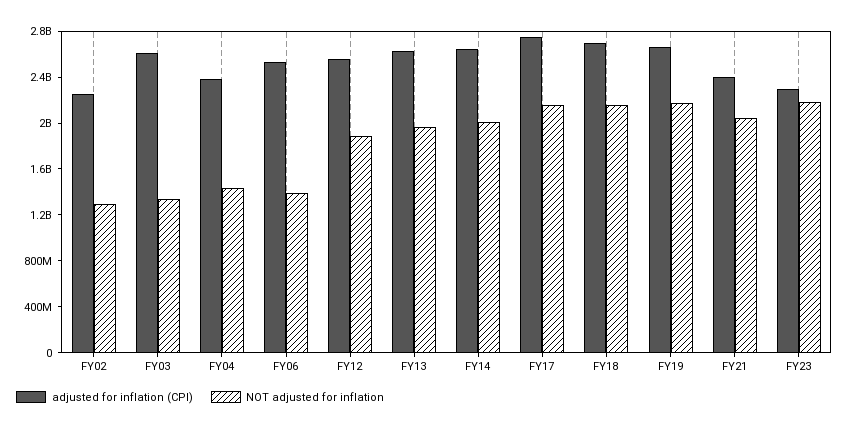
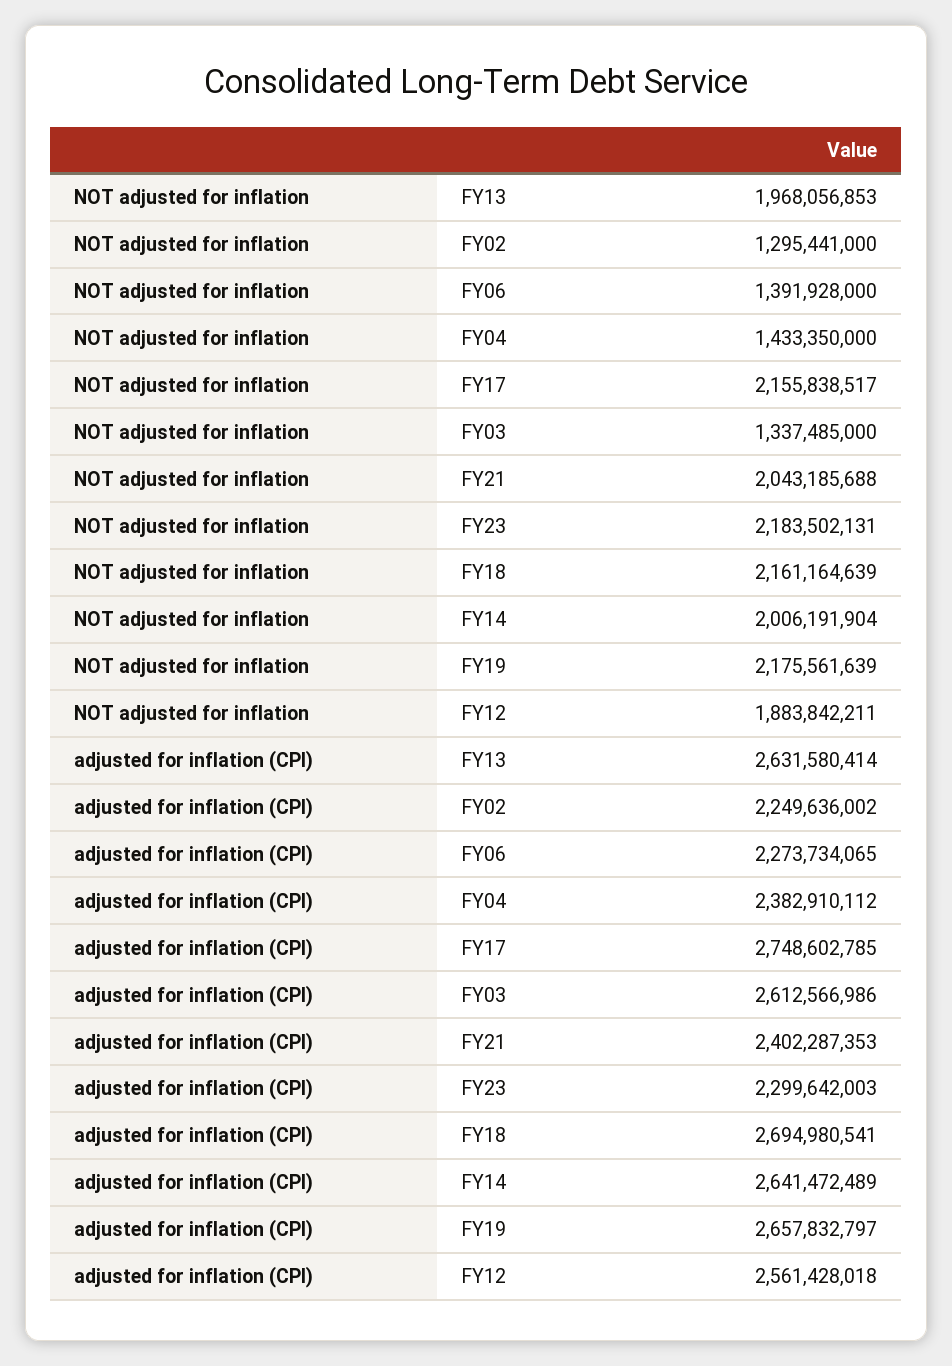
  {
    "adjusted for inflation (CPI)": {
      "FY02": 2249636002,
      "FY03": 2612566986,
      "FY04": 2382910112,
-     "FY06": 2500000000,
+     "FY06": 2273734065,
      "FY12": 2561428018,
      "FY13": 2631580414,
      "FY14": 2641472489,
      "FY17": 2748602785,
      "FY18": 2694980541,
      "FY19": 2657832797,
      "FY21": 2402287353,
      "FY23": 2299642003
    },
    "NOT adjusted for inflation": {
      "FY02": 1295441000,
      "FY03": 1337485000,
      "FY04": 1433350000,
      "FY06": 1391928000,
      "FY12": 1883842211,
      "FY13": 1968056853,
      "FY14": 2006191904,
      "FY17": 2155838517,
      "FY18": 2161164639,
      "FY19": 2175561639,
      "FY21": 2043185688,
      "FY23": 2183502131
    }
  }

